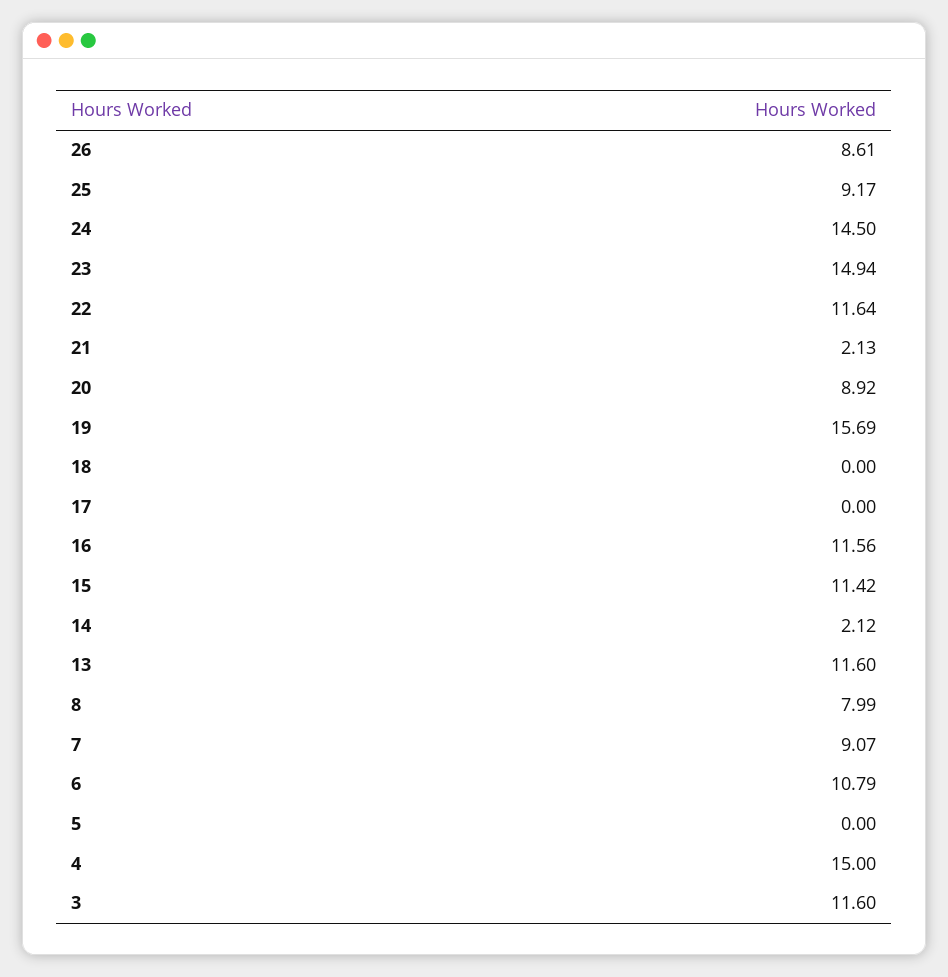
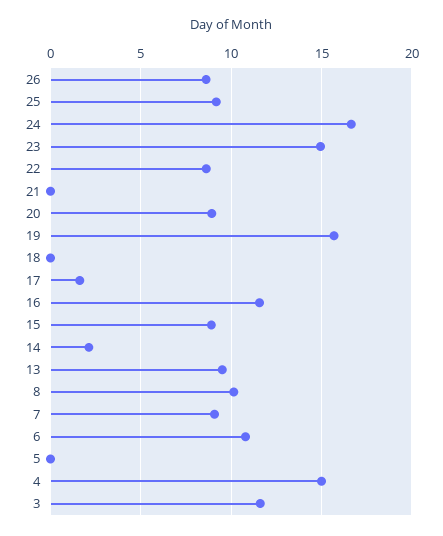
  {
    "26": 8.61,
    "25": 9.17,
-   "24": 14.5,
+   "24": 16.5,
    "23": 14.94,
-   "22": 11.64,
+   "22": 8.5,
-   "21": 2.13,
+   "21": 0,
    "20": 8.92,
    "19": 15.69,
    "18": 0,
-   "17": 0,
+   "17": 1.5,
    "16": 11.56,
-   "15": 11.42,
+   "15": 9,
    "14": 2.12,
-   "13": 11.6,
+   "13": 9.5,
-   "8": 7.99,
+   "8": 10,
    "7": 9.07,
    "6": 10.79,
    "5": 0,
    "4": 15,
    "3": 11.6
  }

